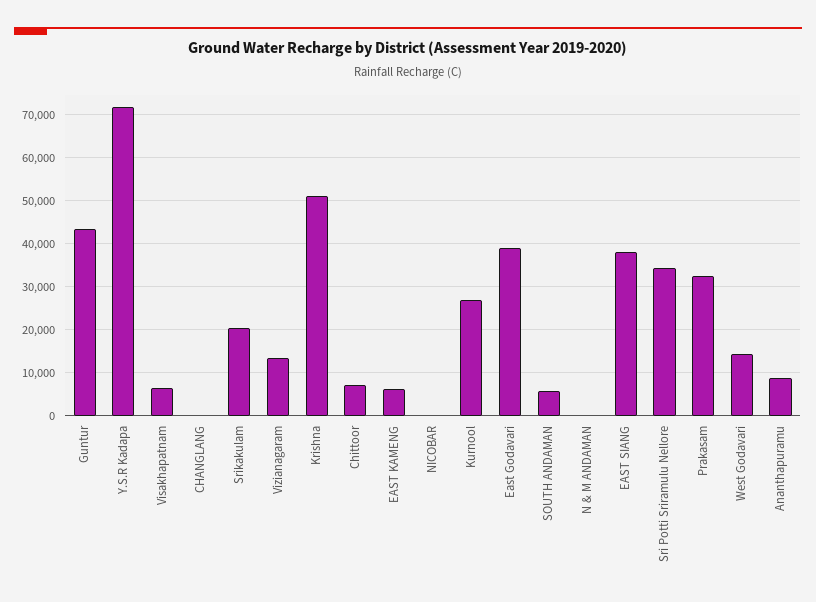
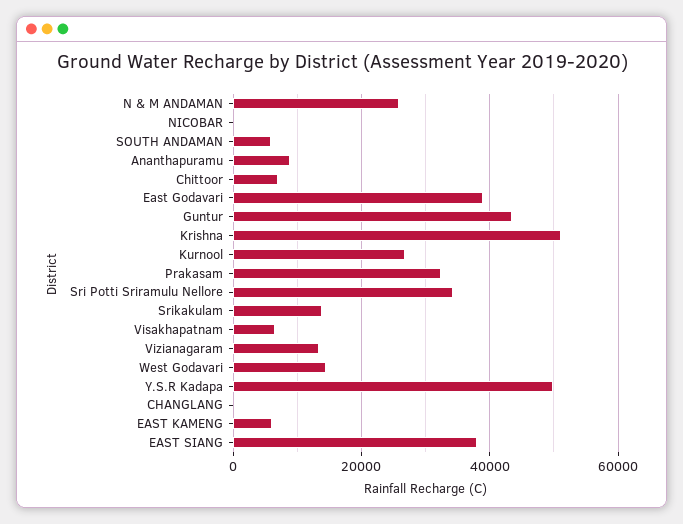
  {
    "Guntur": 44000,
-   "Y.S.R Kadapa": 72000,
+   "Y.S.R Kadapa": 50000,
    "Visakhapatnam": 6000,
    "CHANGLANG": 0,
-   "Srikakulam": 20000,
+   "Srikakulam": 14000,
    "Vizianagaram": 14000,
    "Krishna": 52000,
    "Chittoor": 8000,
    "EAST KAMENG": 6000,
    "NICOBAR": 0,
    "Kurnool": 26000,
    "East Godavari": 38000,
    "SOUTH ANDAMAN": 6000,
-   "N & M ANDAMAN": 0,
+   "N & M ANDAMAN": 26000,
    "EAST SIANG": 38000,
    "Sri Potti Sriramulu Nellore": 34000,
    "Prakasam": 32000,
    "West Godavari": 14000,
    "Ananthapuramu": 8000
  }

